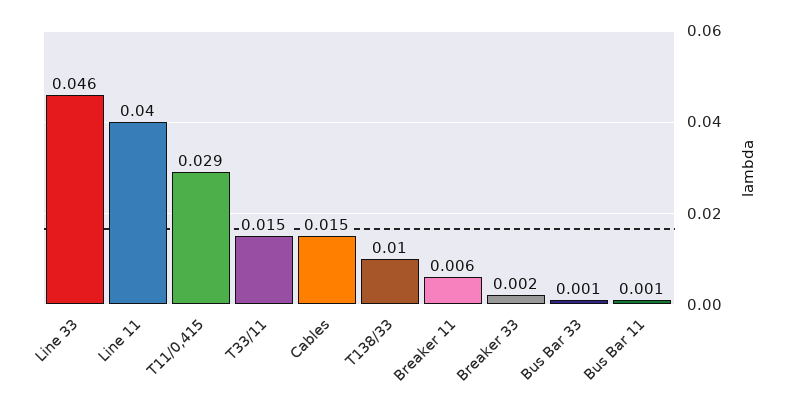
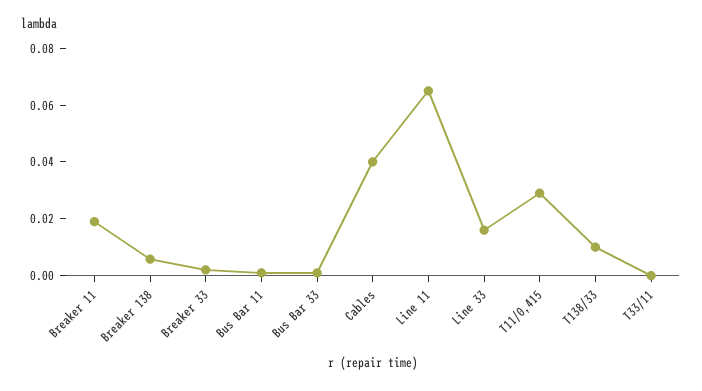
  {
-   "Line 33": 0.046,
+   "Line 33": 0.015,
-   "Line 11": 0.04,
+   "Line 11": 0.065,
    "T11/0,415": 0.029,
-   "T33/11": 0.015,
+   "T33/11": 0,
-   "Cables": 0.015,
+   "Cables": 0.04,
    "T138/33": 0.01,
-   "Breaker 11": 0.006,
+   "Breaker 11": 0.02,
    "Breaker 33": 0.002,
    "Bus Bar 33": 0.001,
-   "Bus Bar 11": 0.001
+   "Bus Bar 11": 0.001,
+   "Breaker 138": 0.005
  }

